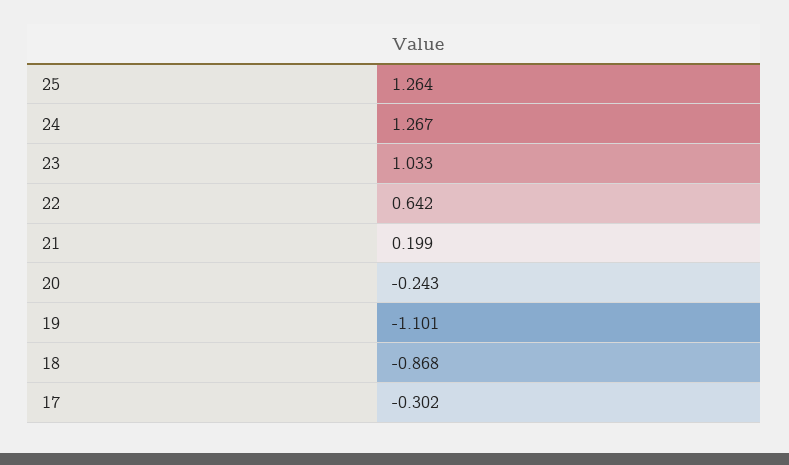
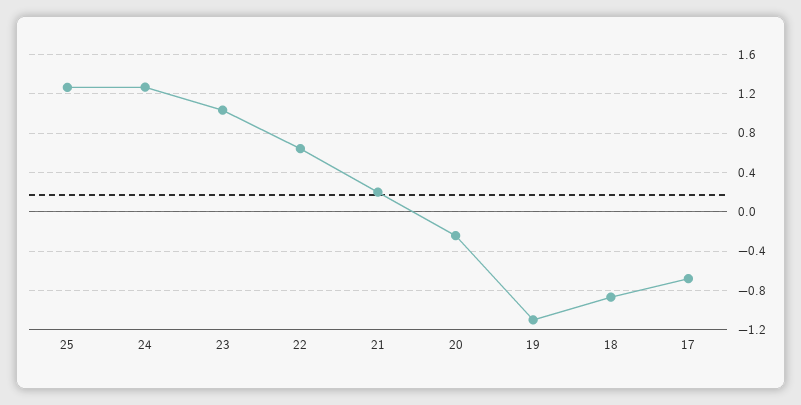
  {
    "25": 1.264,
    "24": 1.267,
    "23": 1.033,
    "22": 0.642,
    "21": 0.199,
    "20": -0.243,
    "19": -1.101,
    "18": -0.868,
-   "17": -0.302
+   "17": -0.7
  }

